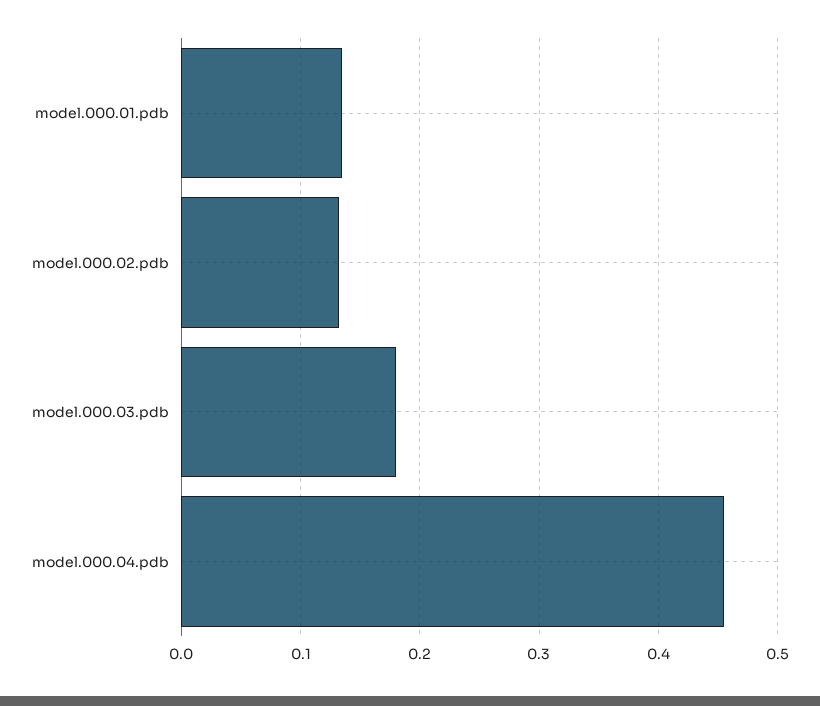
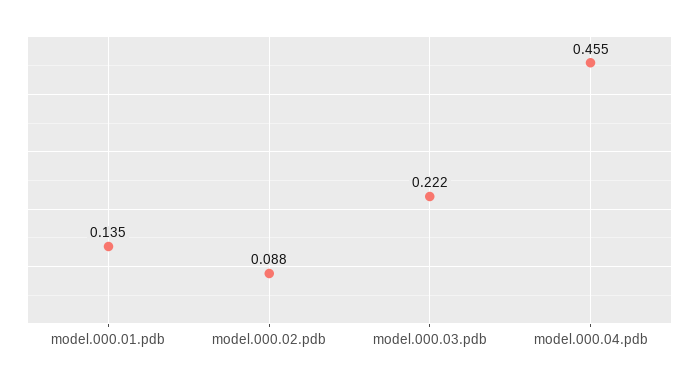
  {
    "model.000.01.pdb": 0.135,
-   "model.000.02.pdb": 0.13,
+   "model.000.02.pdb": 0.088,
-   "model.000.03.pdb": 0.18,
+   "model.000.03.pdb": 0.222,
    "model.000.04.pdb": 0.455
  }

